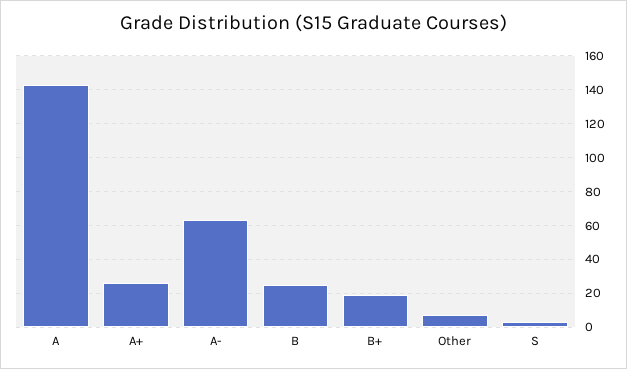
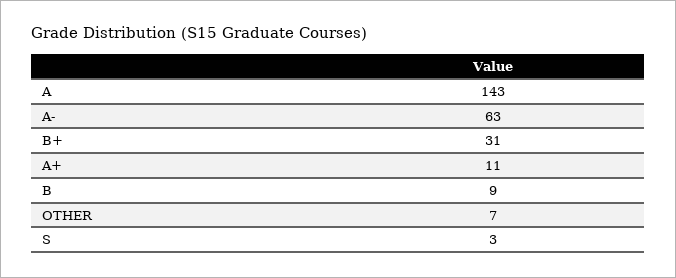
  {
    "A": 143,
-   "A+": 25,
+   "A+": 11,
    "A-": 63,
-   "B": 25,
+   "B": 9,
-   "B+": 20,
+   "B+": 31,
    "Other": 7,
    "S": 3
  }

